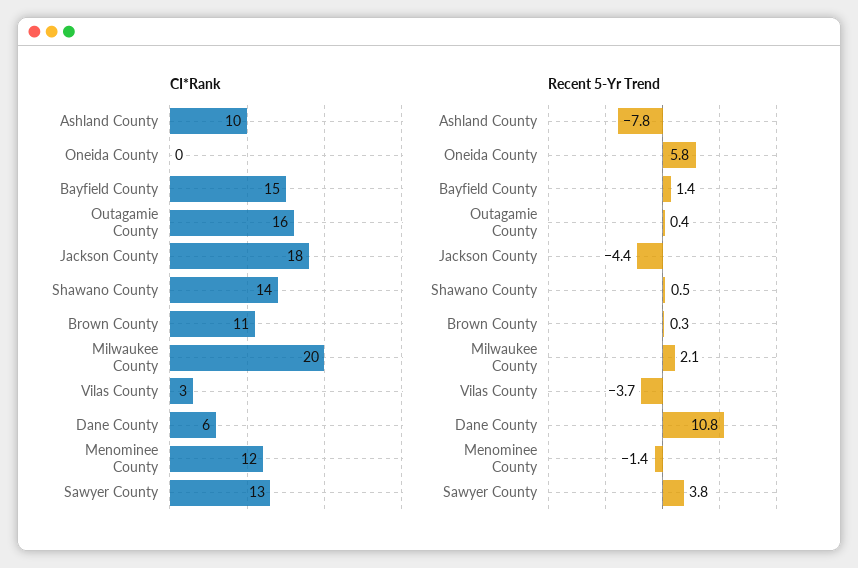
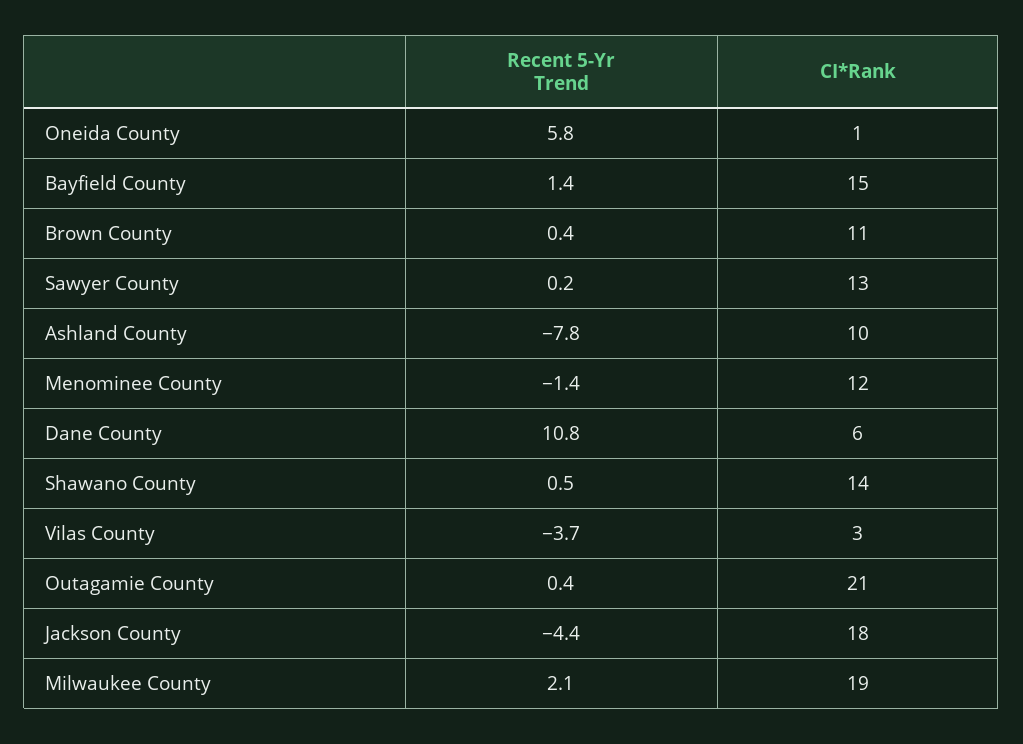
  {
    "CI*Rank": {
      "Ashland County": 10,
-     "Oneida County": 0,
+     "Oneida County": 1,
      "Bayfield County": 15,
-     "Outagamie County": 16,
+     "Outagamie County": 21,
      "Jackson County": 18,
      "Shawano County": 14,
      "Brown County": 11,
-     "Milwaukee County": 20,
+     "Milwaukee County": 19,
      "Vilas County": 3,
      "Dane County": 6,
      "Menominee County": 12,
      "Sawyer County": 13
    },
    "Recent 5-Yr Trend": {
      "Ashland County": -7.8,
      "Oneida County": 5.8,
      "Bayfield County": 1.4,
      "Outagamie County": 0.4,
      "Jackson County": -4.4,
      "Shawano County": 0.5,
-     "Brown County": 0.3,
+     "Brown County": 0.4,
      "Milwaukee County": 2.1,
      "Vilas County": -3.7,
      "Dane County": 10.8,
      "Menominee County": -1.4,
-     "Sawyer County": 3.8
+     "Sawyer County": 0.2
    }
  }

